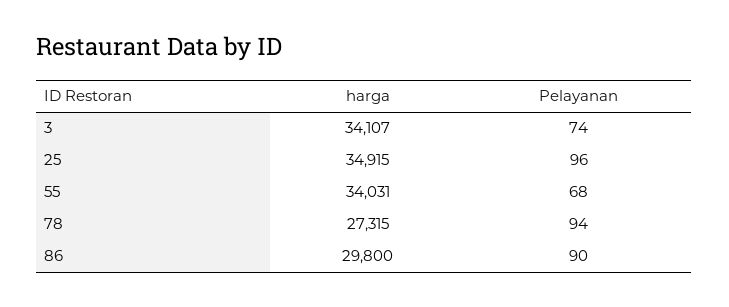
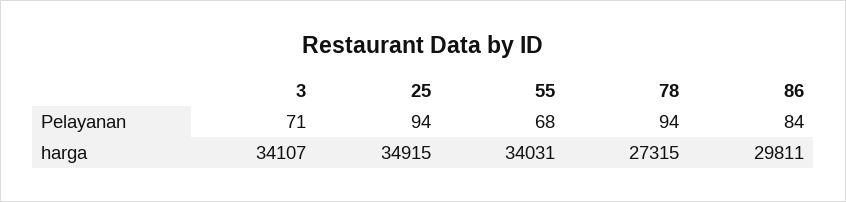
  {
    "harga": {
      "3": 34107,
      "25": 34915,
      "55": 34031,
      "78": 27315,
-     "86": 29800
+     "86": 29811
    },
    "Pelayanan": {
-     "3": 74,
+     "3": 71,
-     "25": 96,
+     "25": 94,
      "55": 68,
      "78": 94,
-     "86": 90
+     "86": 84
    }
  }

